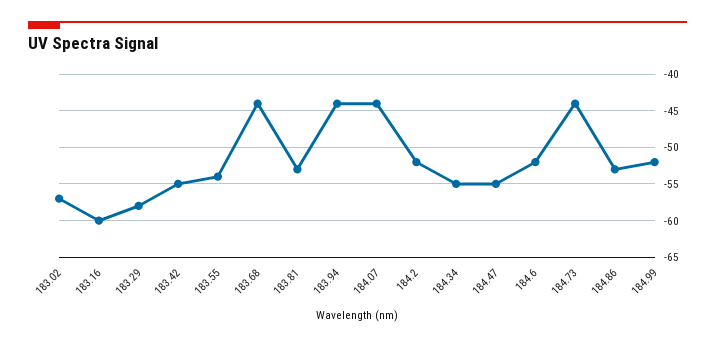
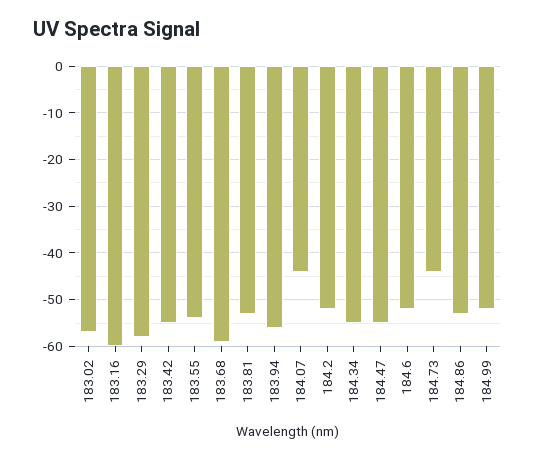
  {
    "183.02": -57,
    "183.16": -60,
    "183.29": -58,
    "183.42": -55,
    "183.55": -54,
-   "183.68": -44,
+   "183.68": -60,
    "183.81": -53,
-   "183.94": -44,
+   "183.94": -55,
    "184.07": -44,
    "184.2": -52,
    "184.34": -55,
    "184.47": -55,
    "184.6": -52,
    "184.73": -44,
    "184.86": -53,
    "184.99": -52
  }

